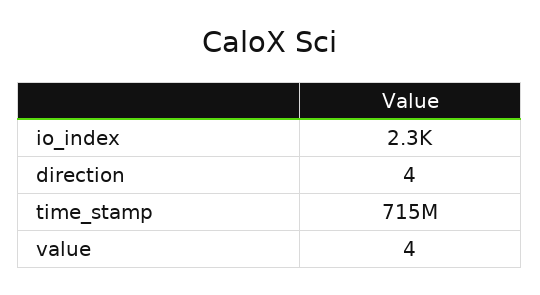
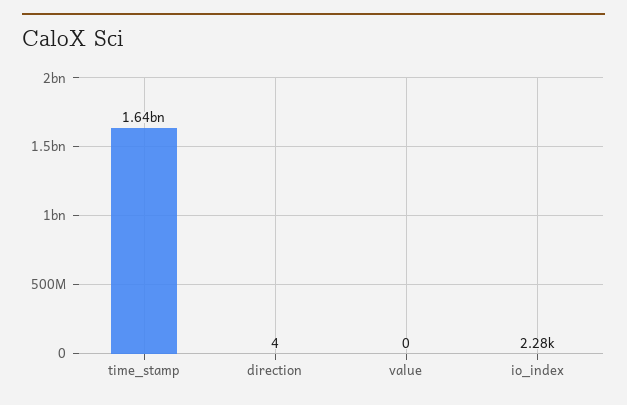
  {
    "io_index": 2280,
    "direction": 4,
-   "time_stamp": 715000000,
+   "time_stamp": 1640000000,
-   "value": 4
+   "value": 0
  }

